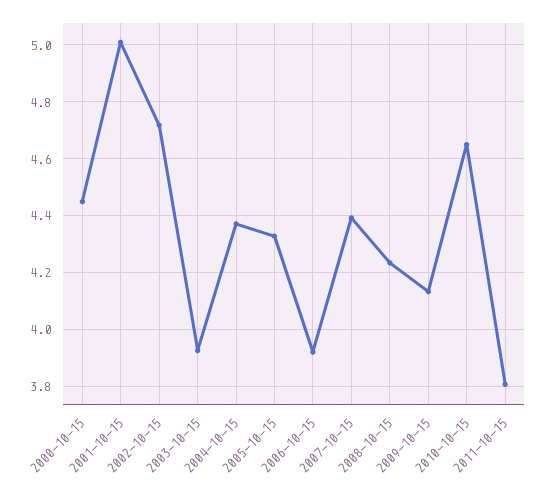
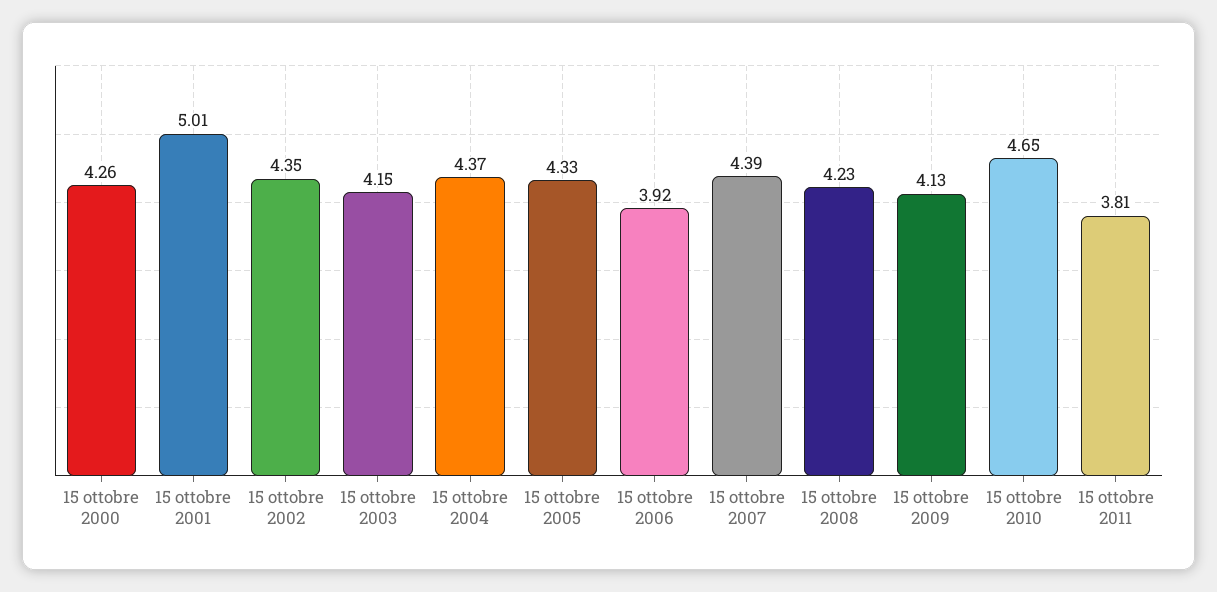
  {
-   "2000-10-15": 4.45,
+   "2000-10-15": 4.26,
    "2001-10-15": 5.01,
-   "2002-10-15": 4.725,
+   "2002-10-15": 4.35,
-   "2003-10-15": 3.925,
+   "2003-10-15": 4.15,
    "2004-10-15": 4.37,
    "2005-10-15": 4.33,
    "2006-10-15": 3.92,
    "2007-10-15": 4.39,
    "2008-10-15": 4.23,
    "2009-10-15": 4.13,
    "2010-10-15": 4.65,
    "2011-10-15": 3.81
  }

